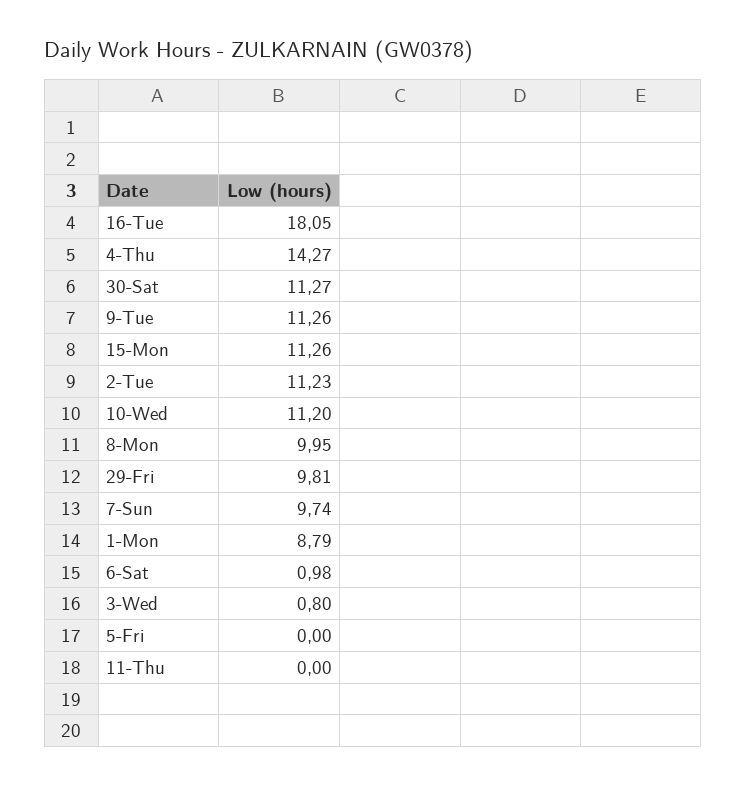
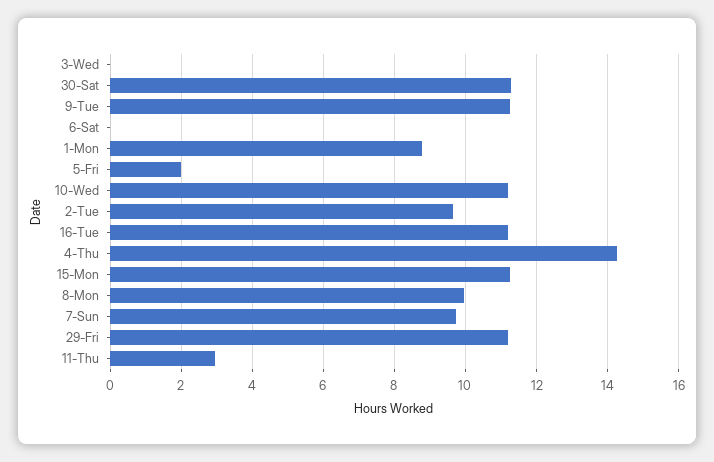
  {
-   "16-Tue": 18.05,
+   "16-Tue": 11.2,
    "4-Thu": 14.27,
    "30-Sat": 11.27,
    "9-Tue": 11.26,
    "15-Mon": 11.26,
-   "2-Tue": 11.23,
+   "2-Tue": 9.6,
    "10-Wed": 11.2,
    "8-Mon": 9.95,
-   "29-Fri": 9.81,
+   "29-Fri": 11.2,
    "7-Sun": 9.74,
    "1-Mon": 8.79,
-   "6-Sat": 0.98,
+   "6-Sat": 0,
-   "3-Wed": 0.8,
+   "3-Wed": 0,
-   "5-Fri": 0,
+   "5-Fri": 2,
-   "11-Thu": 0
+   "11-Thu": 3
  }

